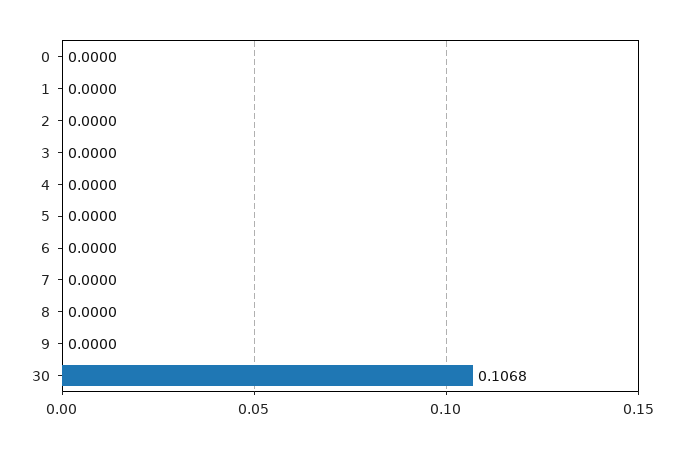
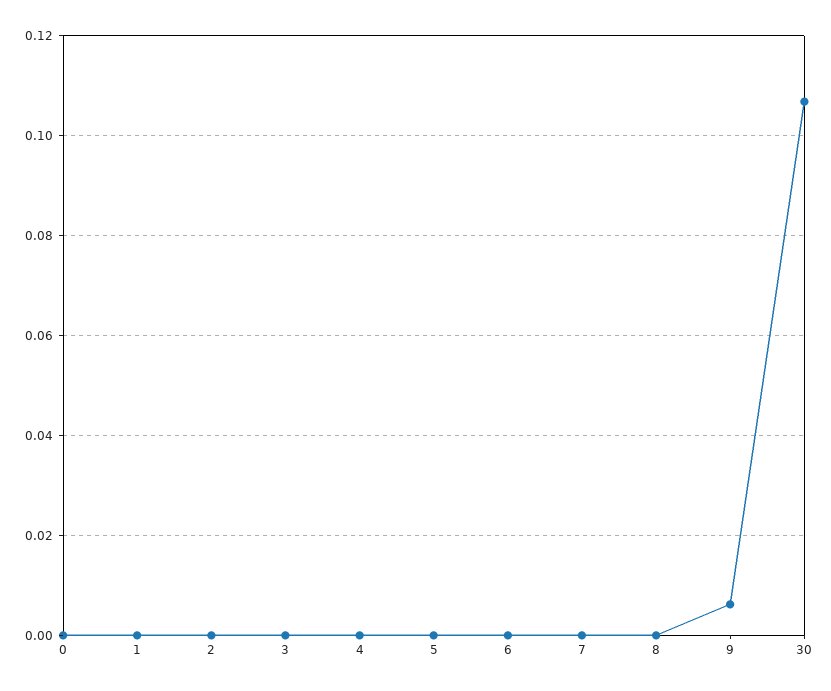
  {
    "0": 0,
    "1": 0,
    "2": 0,
    "3": 0,
    "4": 0,
    "5": 0,
    "6": 0,
    "7": 0,
    "8": 0,
-   "9": 0,
+   "9": 0.006,
    "30": 0.1068
  }

